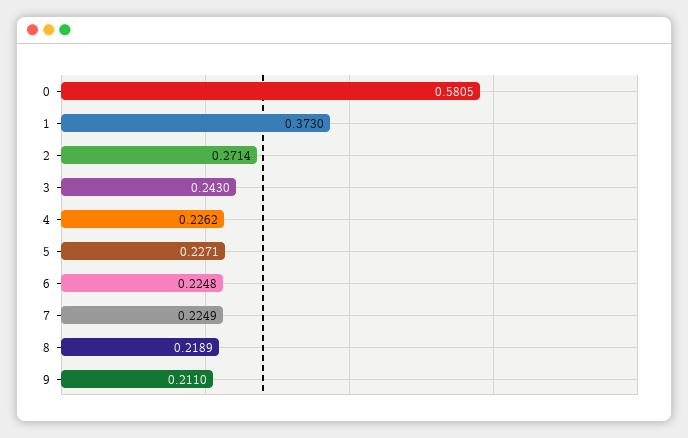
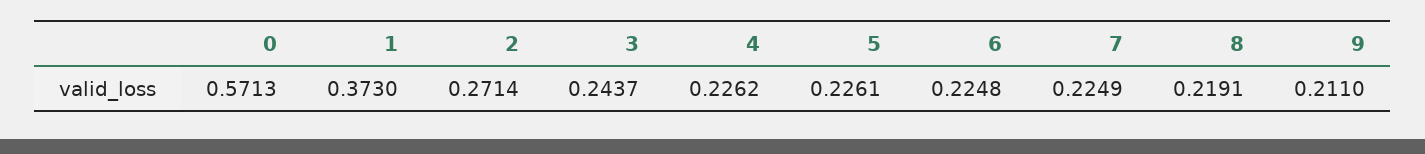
  {
-   "0": 0.5805,
+   "0": 0.5713,
    "1": 0.373,
    "2": 0.2714,
-   "3": 0.243,
+   "3": 0.2437,
    "4": 0.2262,
-   "5": 0.2271,
+   "5": 0.2261,
    "6": 0.2248,
    "7": 0.2249,
-   "8": 0.2189,
+   "8": 0.2191,
    "9": 0.211
  }

